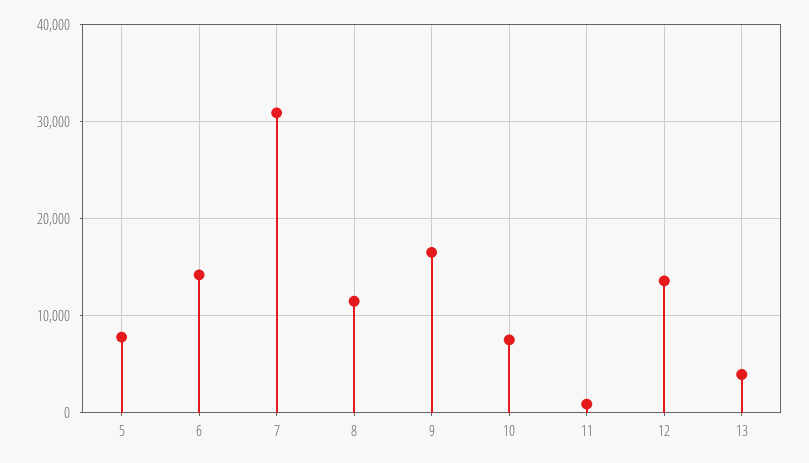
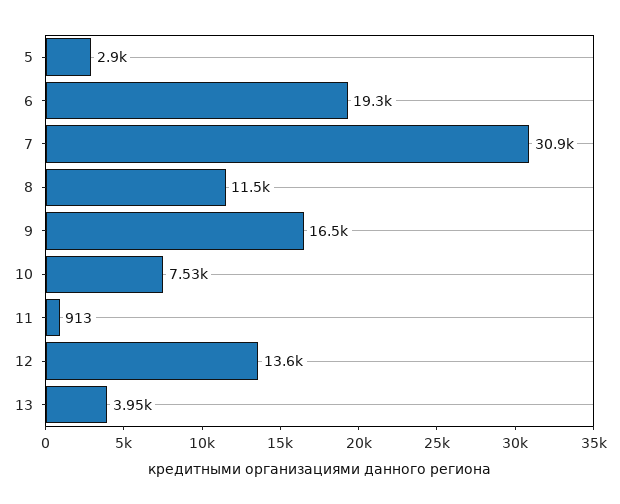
  {
-   "5": 8000,
+   "5": 2900,
-   "6": 14000,
+   "6": 19300,
    "7": 30900,
    "8": 11500,
    "9": 16500,
    "10": 7530,
    "11": 913,
    "12": 13600,
    "13": 3950
  }

